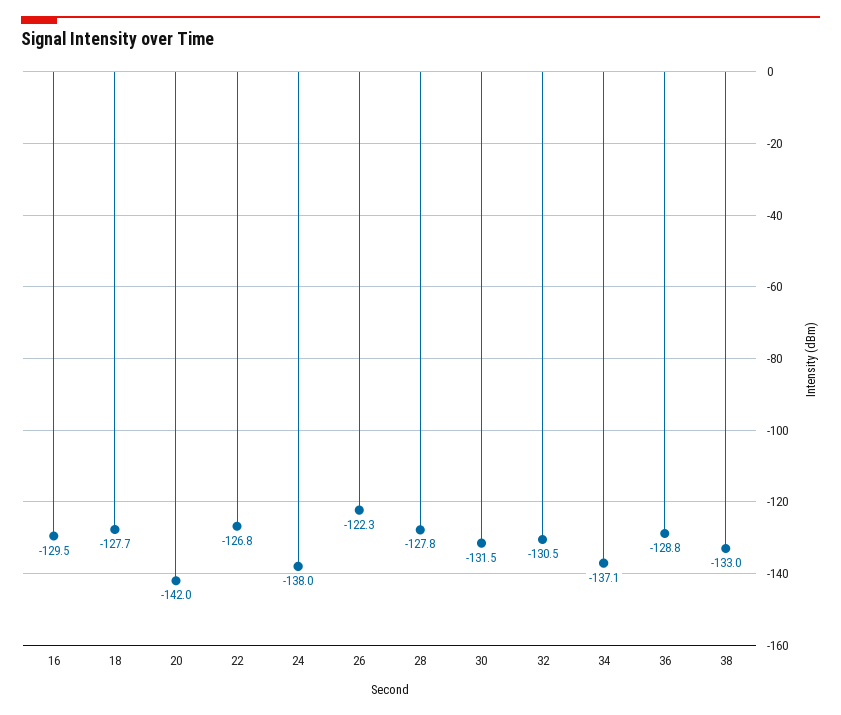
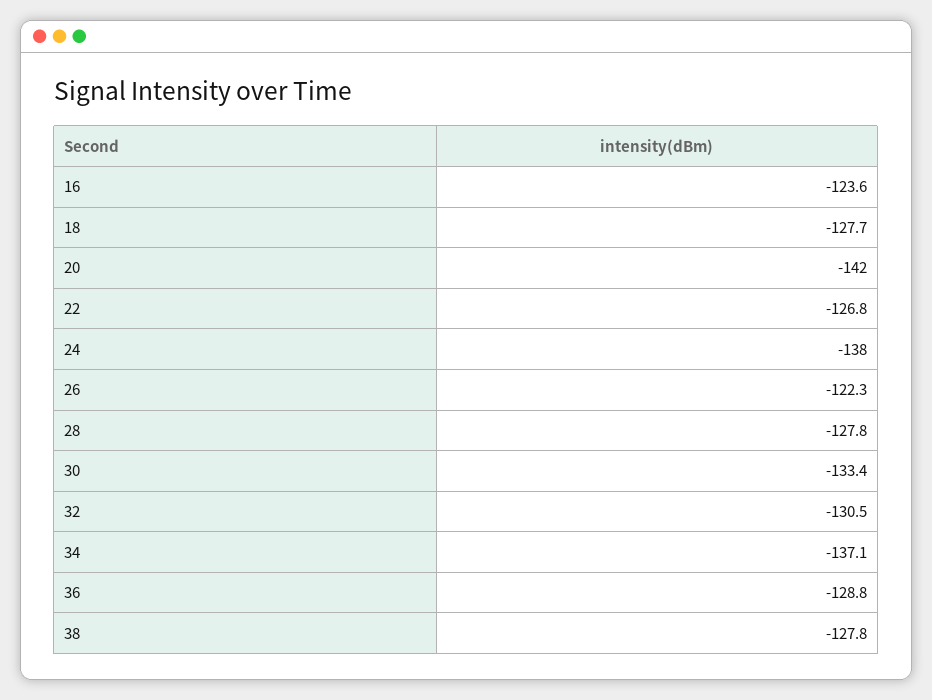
  {
-   "16": -129.5,
+   "16": -123.6,
    "18": -127.7,
    "20": -142,
    "22": -126.8,
    "24": -138,
    "26": -122.3,
    "28": -127.8,
-   "30": -131.5,
+   "30": -133.4,
    "32": -130.5,
    "34": -137.1,
    "36": -128.8,
-   "38": -133
+   "38": -127.8
  }

